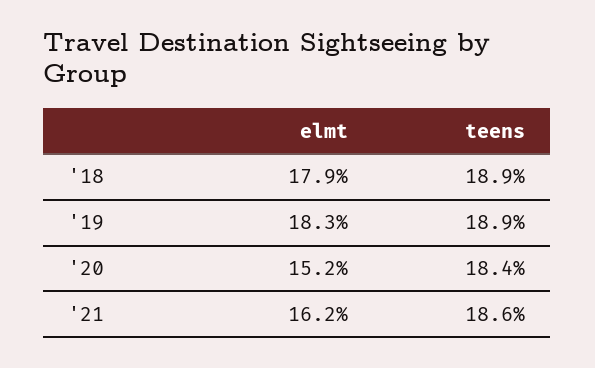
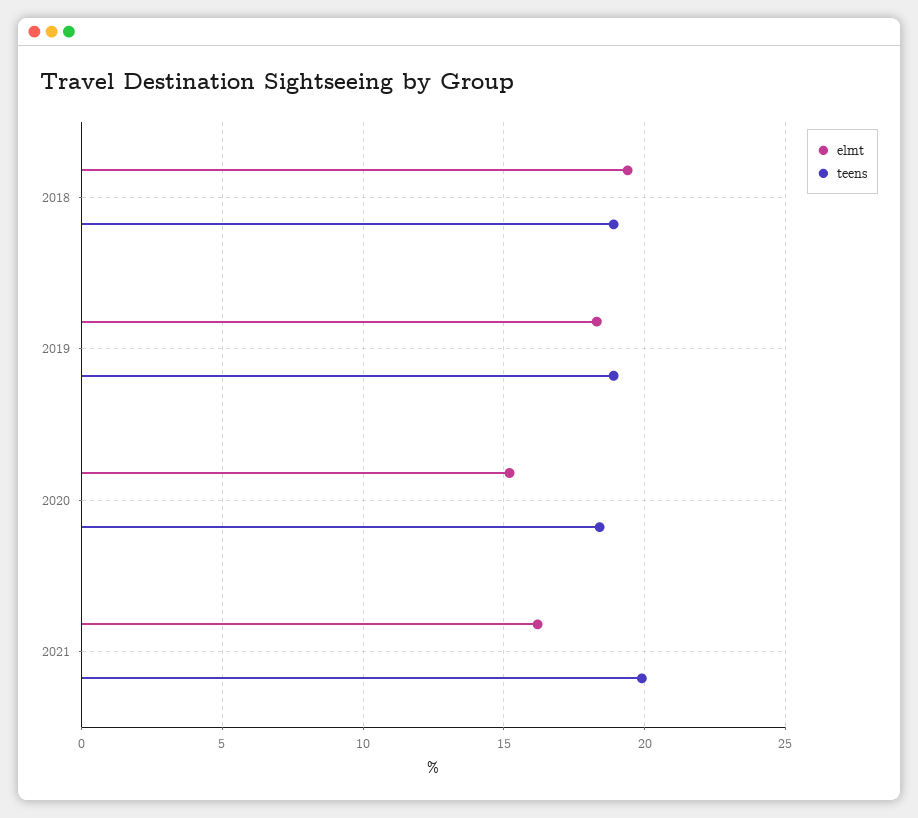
  {
    "elmt": {
-     "'18": 17.9,
+     "'18": 19.5,
      "'19": 18.3,
      "'20": 15.2,
      "'21": 16.2
    },
    "teens": {
      "'18": 18.9,
      "'19": 18.9,
      "'20": 18.4,
-     "'21": 18.6
+     "'21": 20
    }
  }

